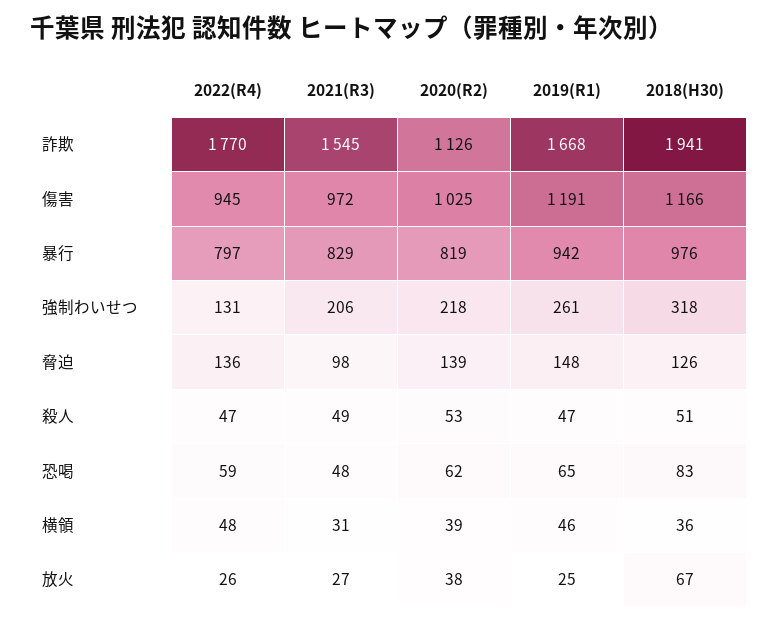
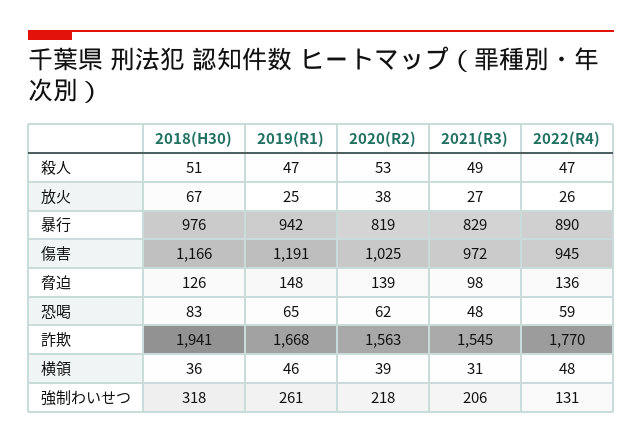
  {
    "2022(R4)": {
      "詐欺": 1770,
      "傷害": 945,
-     "暴行": 797,
+     "暴行": 890,
      "強制わいせつ": 131,
      "脅迫": 136,
      "殺人": 47,
      "恐喝": 59,
      "横領": 48,
      "放火": 26
    },
    "2021(R3)": {
      "詐欺": 1545,
      "傷害": 972,
      "暴行": 829,
      "強制わいせつ": 206,
      "脅迫": 98,
      "殺人": 49,
      "恐喝": 48,
      "横領": 31,
      "放火": 27
    },
    "2020(R2)": {
-     "詐欺": 1126,
+     "詐欺": 1563,
      "傷害": 1025,
      "暴行": 819,
      "強制わいせつ": 218,
      "脅迫": 139,
      "殺人": 53,
      "恐喝": 62,
      "横領": 39,
      "放火": 38
    },
    "2019(R1)": {
      "詐欺": 1668,
      "傷害": 1191,
      "暴行": 942,
      "強制わいせつ": 261,
      "脅迫": 148,
      "殺人": 47,
      "恐喝": 65,
      "横領": 46,
      "放火": 25
    },
    "2018(H30)": {
      "詐欺": 1941,
      "傷害": 1166,
      "暴行": 976,
      "強制わいせつ": 318,
      "脅迫": 126,
      "殺人": 51,
      "恐喝": 83,
      "横領": 36,
      "放火": 67
    }
  }

